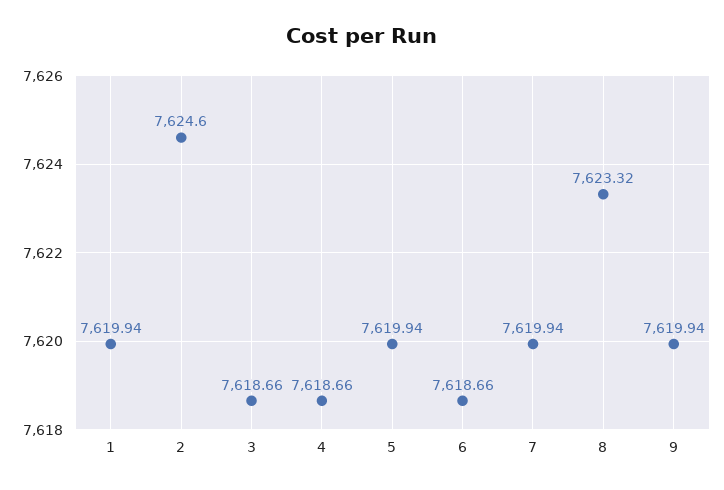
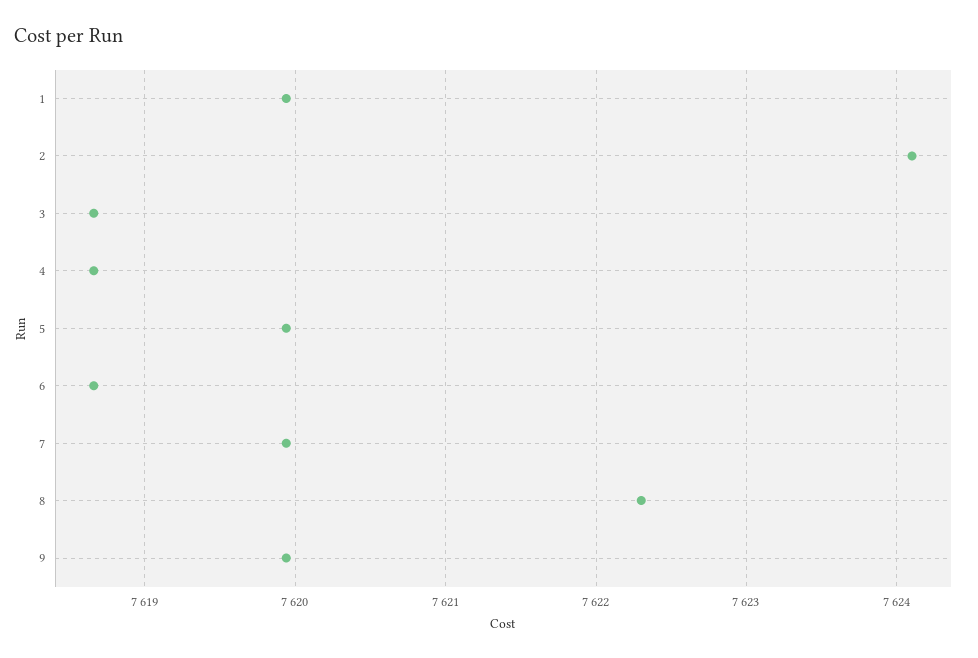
  {
    "1": 7619.94,
-   "2": 7624.6,
+   "2": 7624.1,
    "3": 7618.66,
    "4": 7618.66,
    "5": 7619.94,
    "6": 7618.66,
    "7": 7619.94,
-   "8": 7623.32,
+   "8": 7622.3,
    "9": 7619.94
  }

